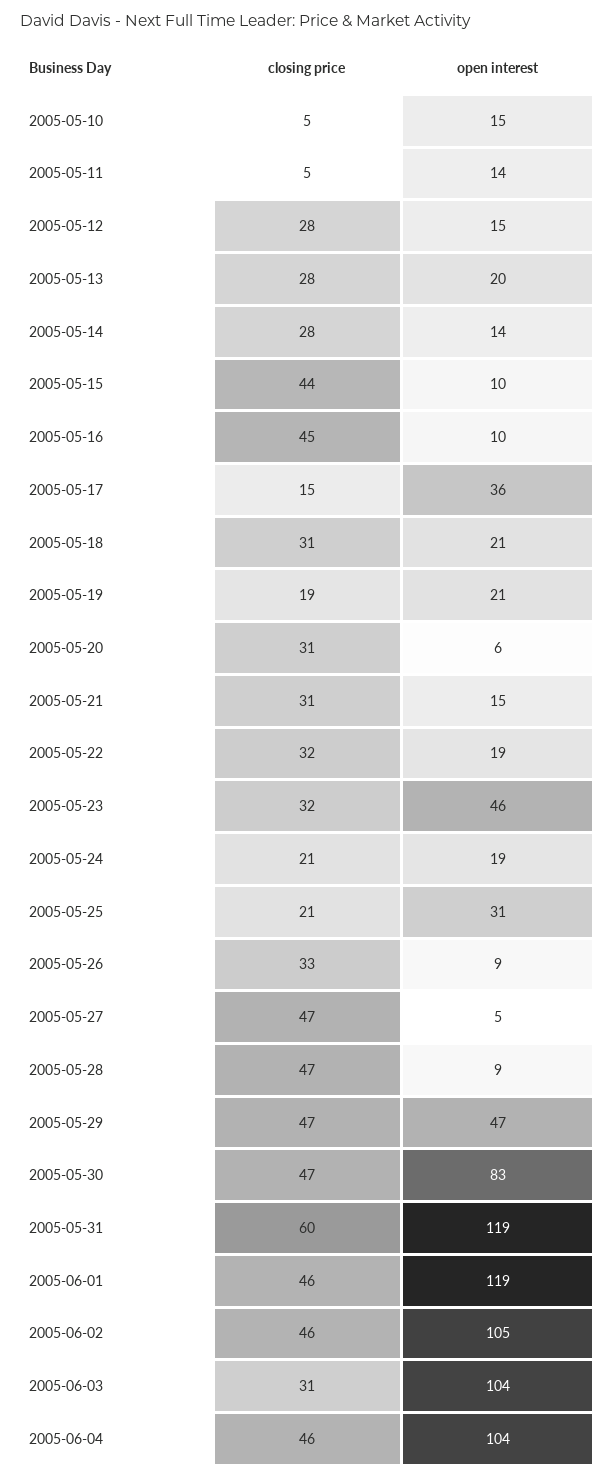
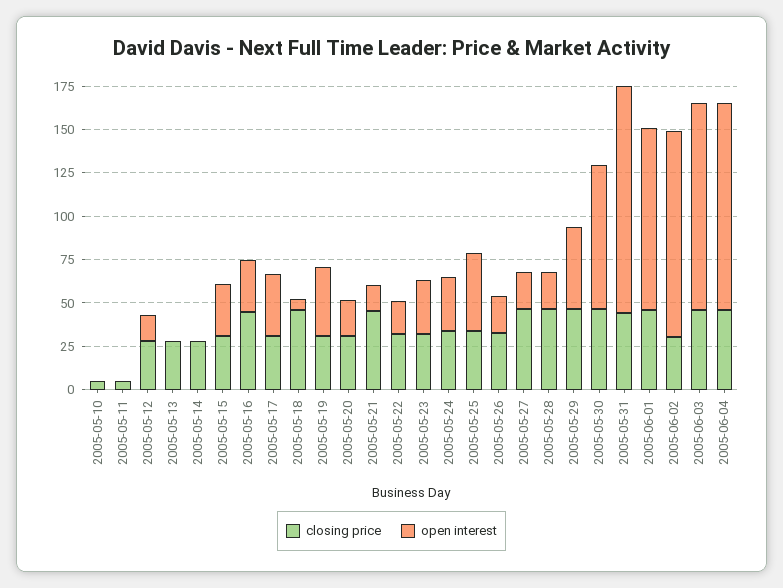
  {
    "closing price": {
      "2005-05-10": 5,
      "2005-05-11": 5,
      "2005-05-12": 28,
      "2005-05-13": 28,
      "2005-05-14": 28,
-     "2005-05-15": 44,
+     "2005-05-15": 30,
      "2005-05-16": 45,
-     "2005-05-17": 15,
+     "2005-05-17": 30,
-     "2005-05-18": 31,
+     "2005-05-18": 45,
-     "2005-05-19": 19,
+     "2005-05-19": 30,
      "2005-05-20": 31,
-     "2005-05-21": 31,
+     "2005-05-21": 45,
      "2005-05-22": 32,
      "2005-05-23": 32,
-     "2005-05-24": 21,
+     "2005-05-24": 35,
-     "2005-05-25": 21,
+     "2005-05-25": 35,
      "2005-05-26": 33,
      "2005-05-27": 47,
      "2005-05-28": 47,
      "2005-05-29": 47,
      "2005-05-30": 47,
-     "2005-05-31": 60,
+     "2005-05-31": 45,
      "2005-06-01": 46,
-     "2005-06-02": 46,
+     "2005-06-02": 30,
-     "2005-06-03": 31,
+     "2005-06-03": 45,
      "2005-06-04": 46
    },
    "open interest": {
-     "2005-05-10": 15,
+     "2005-05-10": 0,
-     "2005-05-11": 14,
+     "2005-05-11": 0,
      "2005-05-12": 15,
-     "2005-05-13": 20,
+     "2005-05-13": 0,
-     "2005-05-14": 14,
+     "2005-05-14": 0,
-     "2005-05-15": 10,
+     "2005-05-15": 30,
-     "2005-05-16": 10,
+     "2005-05-16": 30,
      "2005-05-17": 36,
-     "2005-05-18": 21,
+     "2005-05-18": 5,
-     "2005-05-19": 21,
+     "2005-05-19": 40,
-     "2005-05-20": 6,
+     "2005-05-20": 20,
      "2005-05-21": 15,
      "2005-05-22": 19,
-     "2005-05-23": 46,
+     "2005-05-23": 30,
-     "2005-05-24": 19,
+     "2005-05-24": 30,
-     "2005-05-25": 31,
+     "2005-05-25": 45,
-     "2005-05-26": 9,
+     "2005-05-26": 20,
-     "2005-05-27": 5,
+     "2005-05-27": 20,
-     "2005-05-28": 9,
+     "2005-05-28": 20,
      "2005-05-29": 47,
      "2005-05-30": 83,
-     "2005-05-31": 119,
+     "2005-05-31": 130,
-     "2005-06-01": 119,
+     "2005-06-01": 105,
-     "2005-06-02": 105,
+     "2005-06-02": 120,
-     "2005-06-03": 104,
+     "2005-06-03": 120,
-     "2005-06-04": 104
+     "2005-06-04": 120
    }
  }

